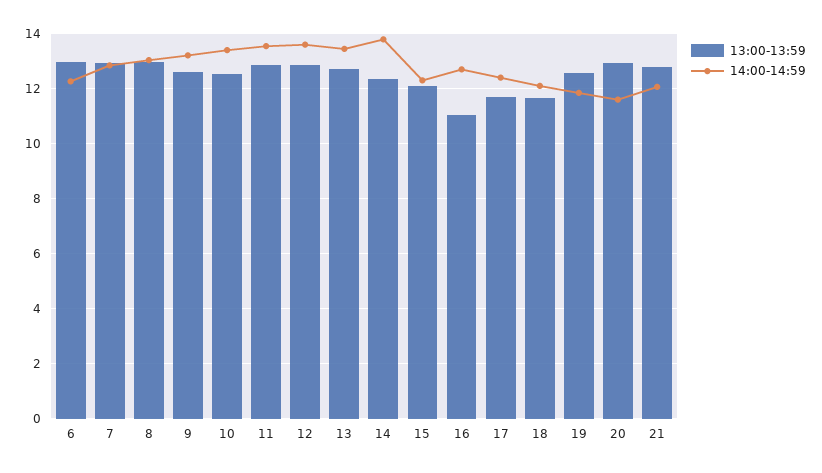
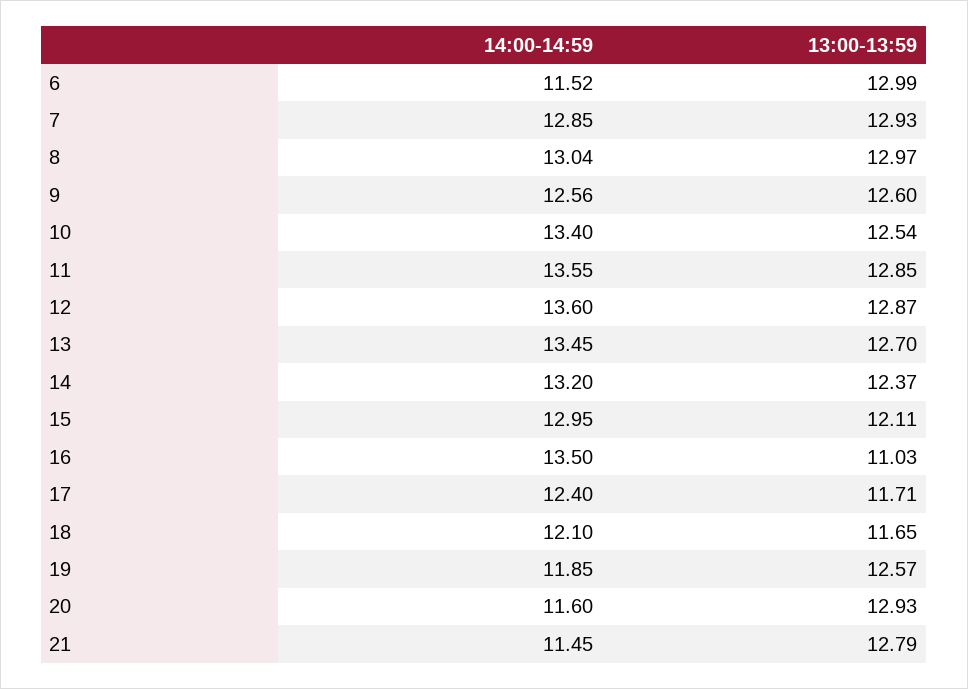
  {
    "13:00-13:59": {
      "6": 12.99,
      "7": 12.93,
      "8": 12.97,
      "9": 12.6,
      "10": 12.54,
      "11": 12.85,
      "12": 12.87,
      "13": 12.7,
      "14": 12.37,
      "15": 12.11,
      "16": 11.03,
      "17": 11.71,
      "18": 11.65,
      "19": 12.57,
      "20": 12.93,
      "21": 12.79
    },
    "14:00-14:59": {
-     "6": 12.25,
+     "6": 11.52,
      "7": 12.85,
      "8": 13.04,
-     "9": 13.25,
+     "9": 12.56,
      "10": 13.4,
      "11": 13.55,
      "12": 13.6,
      "13": 13.45,
-     "14": 13.75,
+     "14": 13.2,
-     "15": 12.25,
+     "15": 12.95,
-     "16": 12.75,
+     "16": 13.5,
      "17": 12.4,
      "18": 12.1,
      "19": 11.85,
      "20": 11.6,
-     "21": 12
+     "21": 11.45
    }
  }

